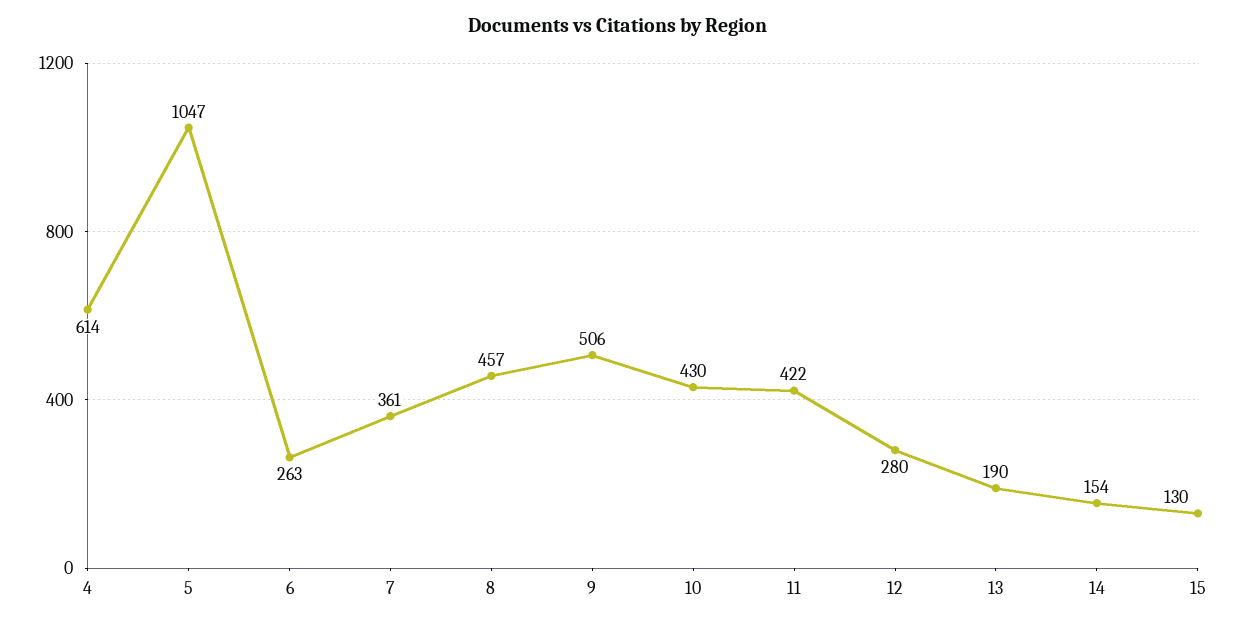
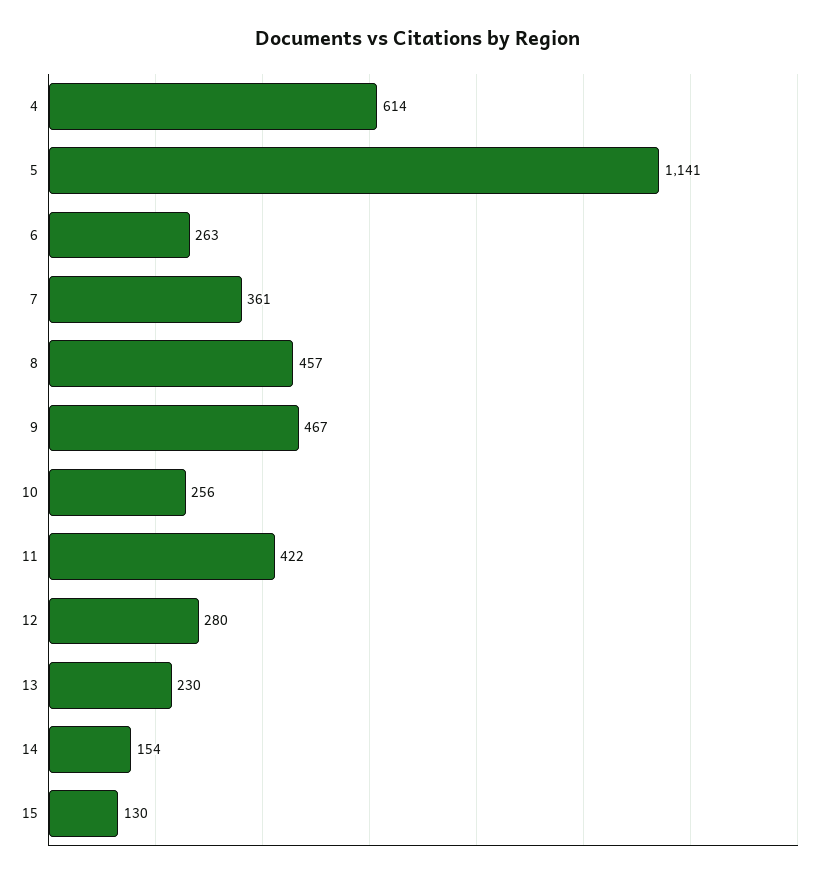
  {
    "4": 614,
-   "5": 1047,
+   "5": 1141,
    "6": 263,
    "7": 361,
    "8": 457,
-   "9": 506,
+   "9": 467,
-   "10": 430,
+   "10": 256,
    "11": 422,
    "12": 280,
-   "13": 190,
+   "13": 230,
    "14": 154,
    "15": 130
  }

